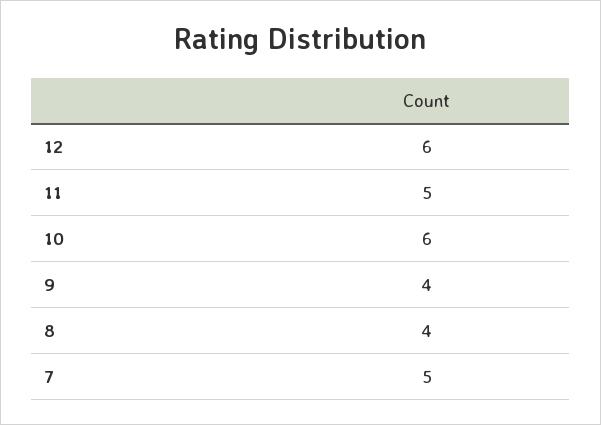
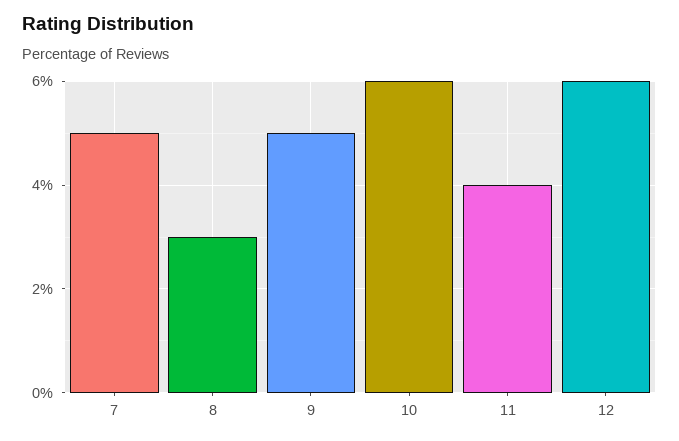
  {
    "12": 6,
-   "11": 5,
+   "11": 4,
    "10": 6,
-   "9": 4,
+   "9": 5,
-   "8": 4,
+   "8": 3,
    "7": 5
  }

